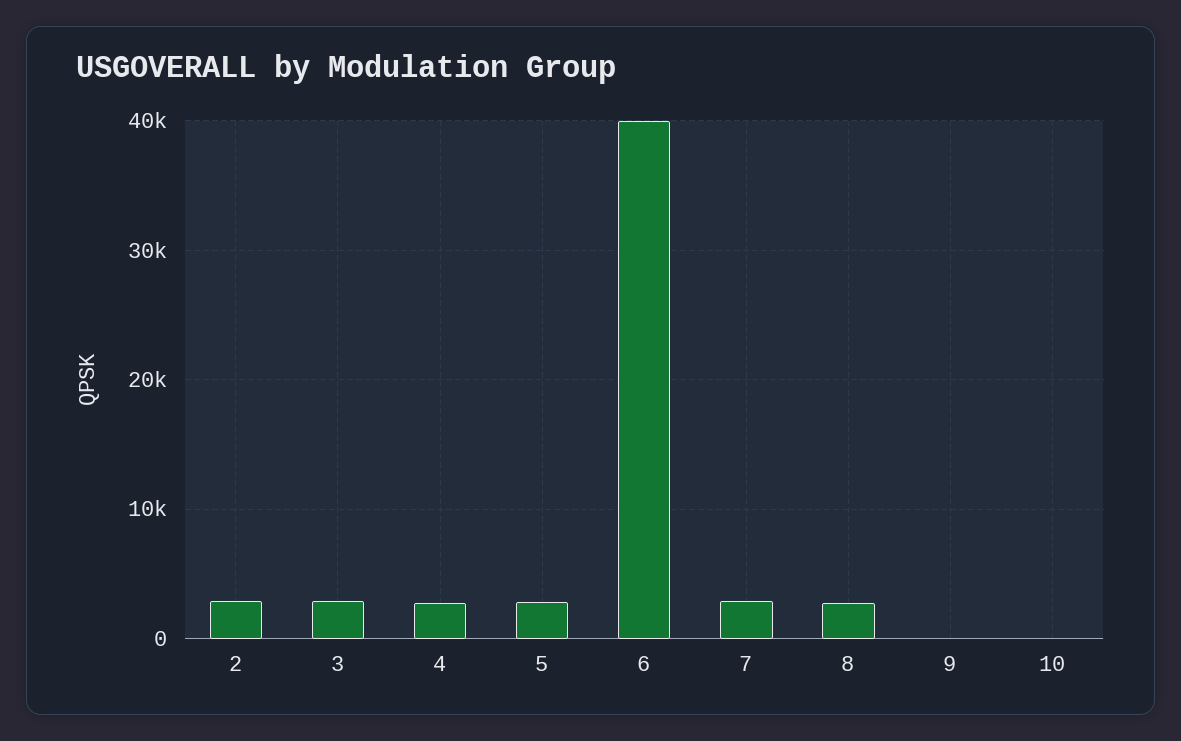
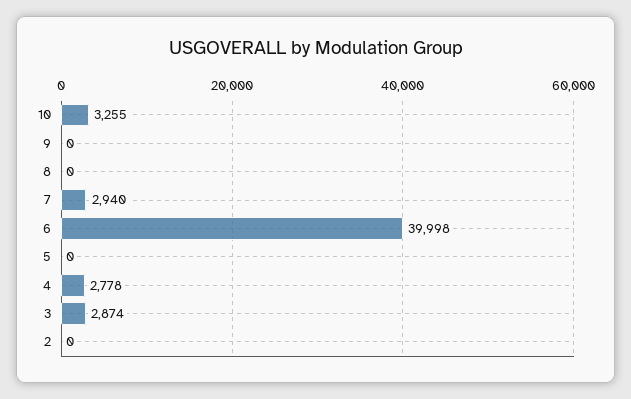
  {
-   "2": 3000,
+   "2": 0,
    "3": 2874,
    "4": 2778,
-   "5": 3000,
+   "5": 0,
    "6": 39998,
    "7": 2940,
-   "8": 3000,
+   "8": 0,
    "9": 0,
-   "10": 0
+   "10": 3255
  }

